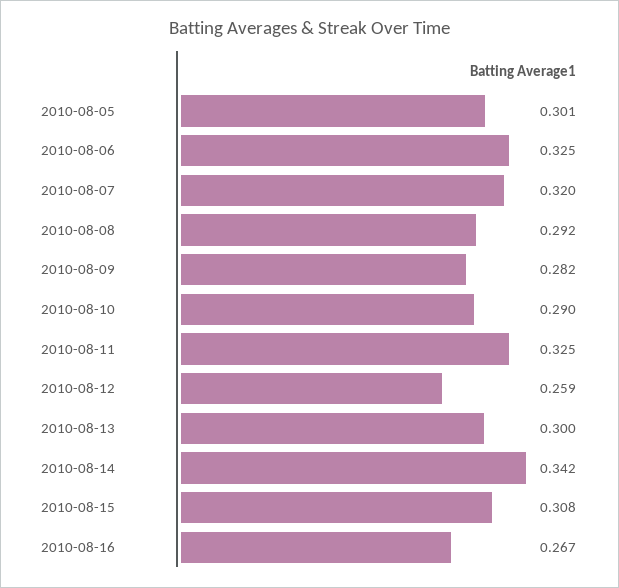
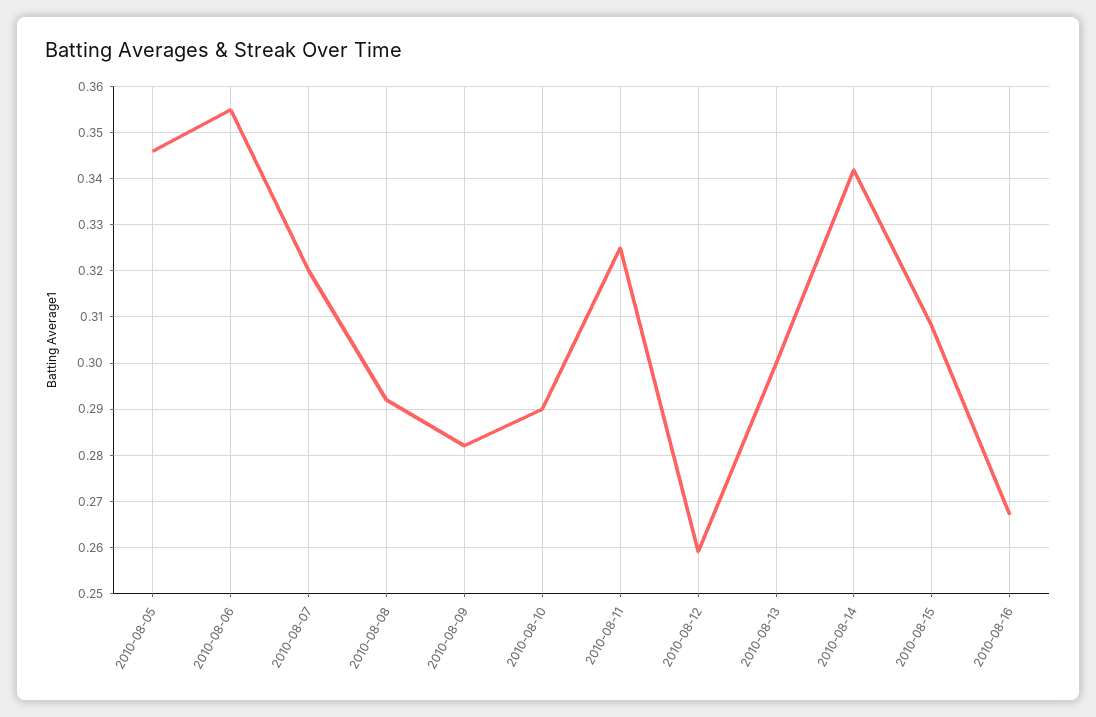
  {
-   "2010-08-05": 0.301,
+   "2010-08-05": 0.345,
-   "2010-08-06": 0.325,
+   "2010-08-06": 0.355,
    "2010-08-07": 0.32,
    "2010-08-08": 0.292,
    "2010-08-09": 0.282,
    "2010-08-10": 0.29,
    "2010-08-11": 0.325,
    "2010-08-12": 0.259,
    "2010-08-13": 0.3,
    "2010-08-14": 0.342,
    "2010-08-15": 0.308,
    "2010-08-16": 0.267
  }

